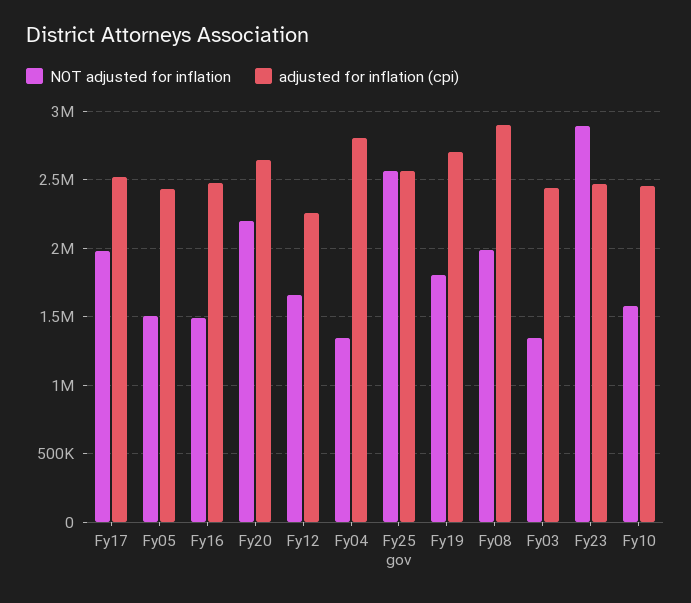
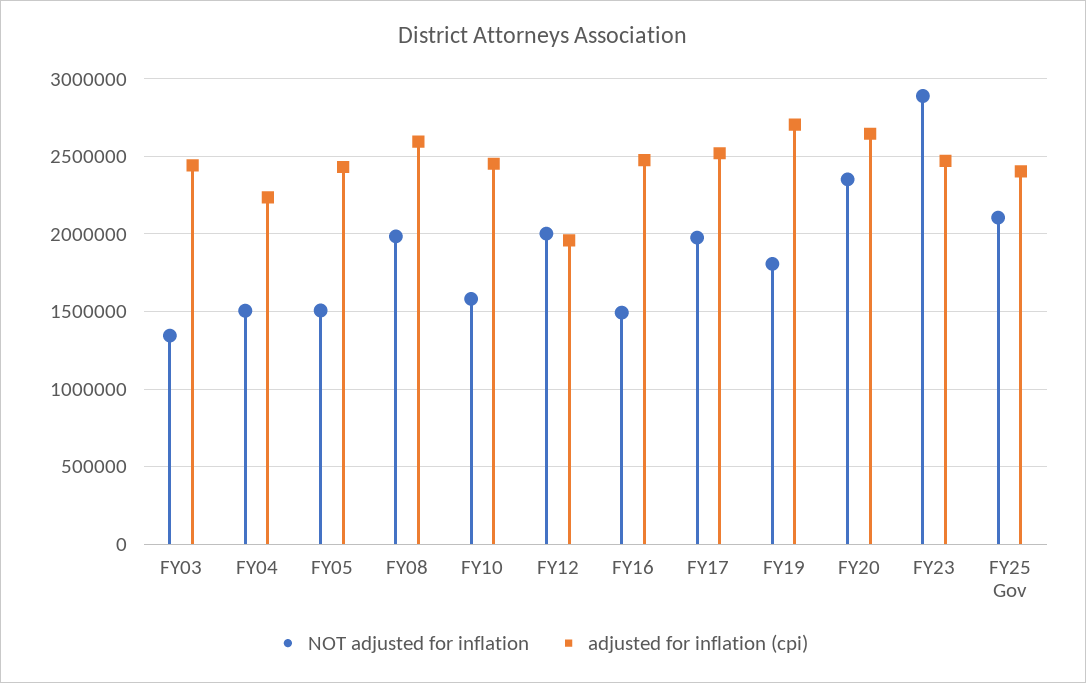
  {
    "NOT adjusted for inflation": {
      "Fy17": 2000000,
      "Fy05": 1500000,
      "Fy16": 1500000,
-     "Fy20": 2200000,
+     "Fy20": 2350000,
-     "Fy12": 1650000,
+     "Fy12": 2000000,
-     "Fy04": 1350000,
+     "Fy04": 1500000,
-     "Fy25 gov": 2550000,
+     "Fy25 gov": 2100000,
      "Fy19": 1800000,
      "Fy08": 2000000,
      "Fy03": 1350000,
      "Fy23": 2900000,
      "Fy10": 1600000
    },
    "adjusted for inflation (cpi)": {
      "Fy17": 2500000,
      "Fy05": 2450000,
      "Fy16": 2500000,
      "Fy20": 2650000,
-     "Fy12": 2250000,
+     "Fy12": 1950000,
-     "Fy04": 2800000,
+     "Fy04": 2250000,
-     "Fy25 gov": 2550000,
+     "Fy25 gov": 2400000,
      "Fy19": 2700000,
-     "Fy08": 2900000,
+     "Fy08": 2600000,
      "Fy03": 2450000,
      "Fy23": 2450000,
      "Fy10": 2450000
    }
  }

